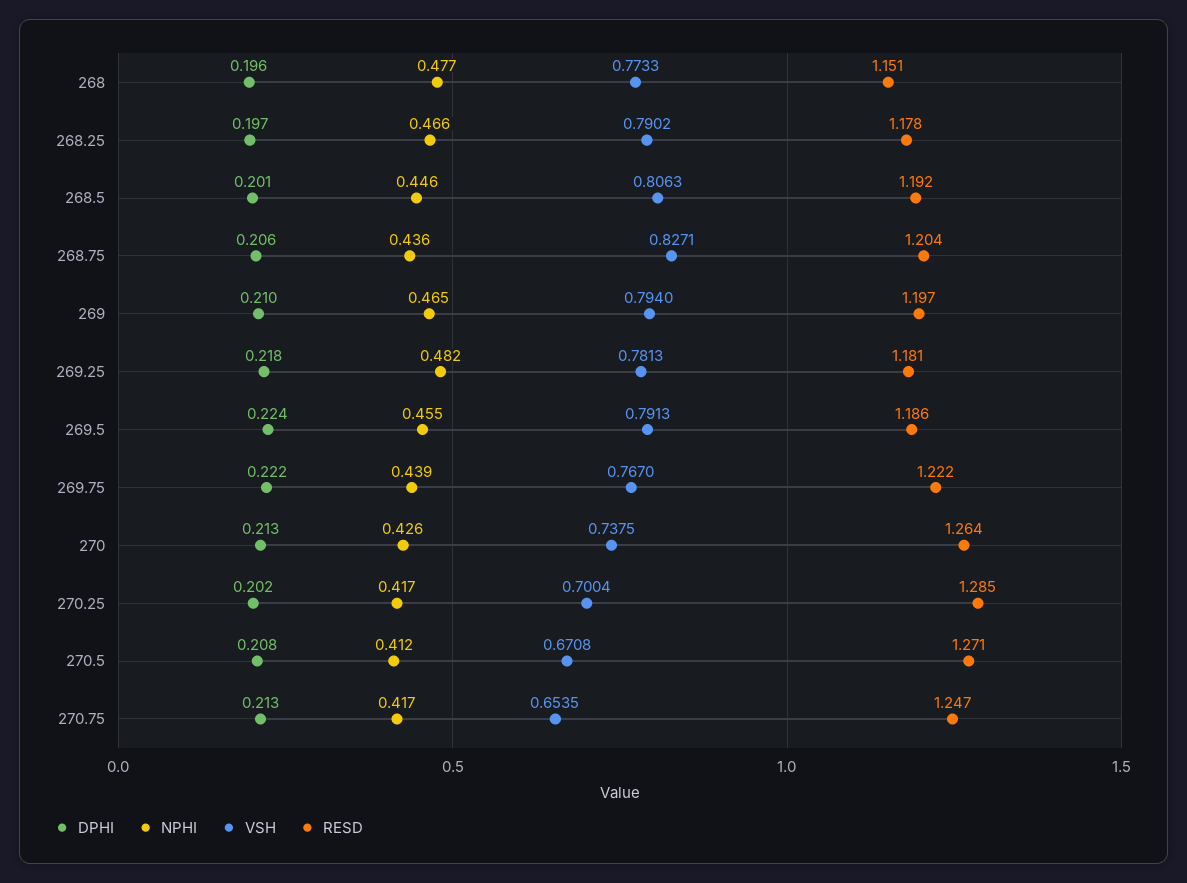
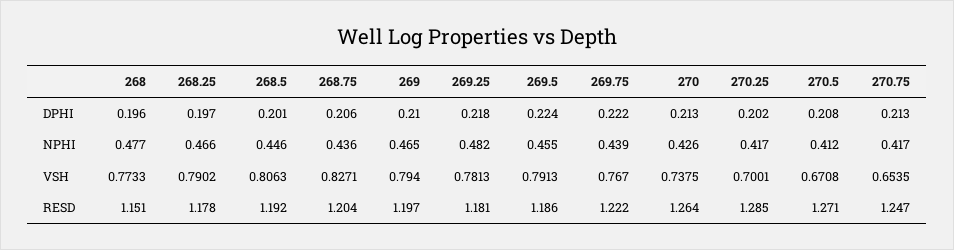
  {
    "DPHI": {
      "268": 0.196,
      "268.25": 0.197,
      "268.5": 0.201,
      "268.75": 0.206,
      "269": 0.21,
      "269.25": 0.218,
      "269.5": 0.224,
      "269.75": 0.222,
      "270": 0.213,
      "270.25": 0.202,
      "270.5": 0.208,
      "270.75": 0.213
    },
    "NPHI": {
      "268": 0.477,
      "268.25": 0.466,
      "268.5": 0.446,
      "268.75": 0.436,
      "269": 0.465,
      "269.25": 0.482,
      "269.5": 0.455,
      "269.75": 0.439,
      "270": 0.426,
      "270.25": 0.417,
      "270.5": 0.412,
      "270.75": 0.417
    },
    "VSH": {
      "268": 0.7733,
      "268.25": 0.7902,
      "268.5": 0.8063,
      "268.75": 0.8271,
      "269": 0.794,
      "269.25": 0.7813,
      "269.5": 0.7913,
      "269.75": 0.767,
      "270": 0.7375,
-     "270.25": 0.7004,
+     "270.25": 0.7001,
      "270.5": 0.6708,
      "270.75": 0.6535
    },
    "RESD": {
      "268": 1.151,
      "268.25": 1.178,
      "268.5": 1.192,
      "268.75": 1.204,
      "269": 1.197,
      "269.25": 1.181,
      "269.5": 1.186,
      "269.75": 1.222,
      "270": 1.264,
      "270.25": 1.285,
      "270.5": 1.271,
      "270.75": 1.247
    }
  }

